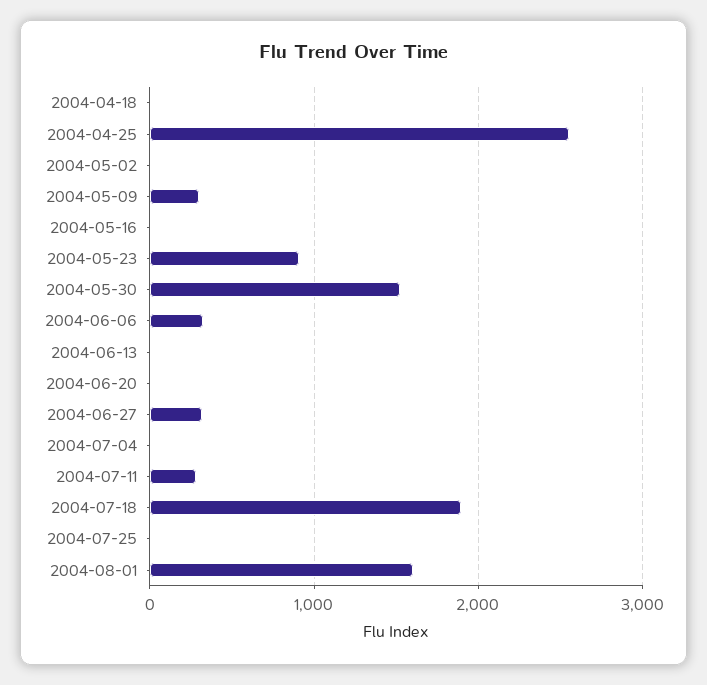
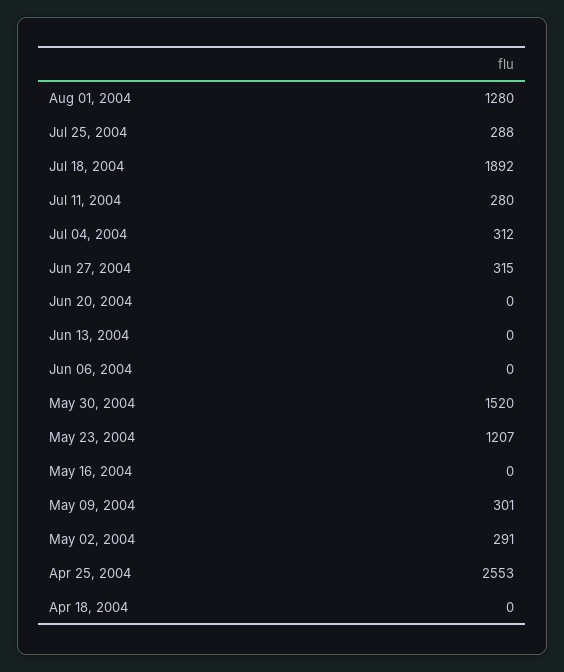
  {
    "2004-04-18": 0,
    "2004-04-25": 2553,
-   "2004-05-02": 0,
+   "2004-05-02": 291,
    "2004-05-09": 301,
    "2004-05-16": 0,
-   "2004-05-23": 900,
+   "2004-05-23": 1207,
    "2004-05-30": 1520,
-   "2004-06-06": 300,
+   "2004-06-06": 0,
    "2004-06-13": 0,
    "2004-06-20": 0,
    "2004-06-27": 315,
-   "2004-07-04": 0,
+   "2004-07-04": 312,
    "2004-07-11": 280,
    "2004-07-18": 1892,
-   "2004-07-25": 0,
+   "2004-07-25": 288,
-   "2004-08-01": 1600
+   "2004-08-01": 1280
  }

